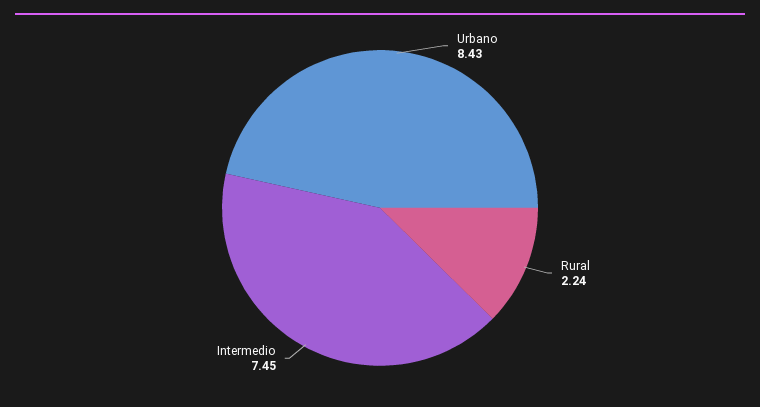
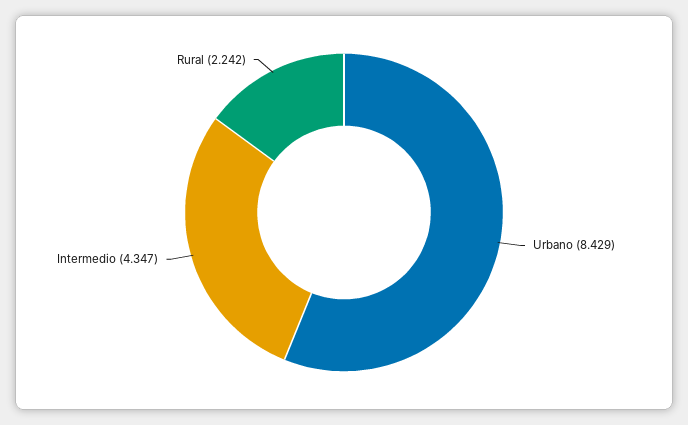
  {
    "Urbano": 8.429,
    "Rural": 2.242,
-   "Intermedio": 7.45
+   "Intermedio": 4.347
  }

